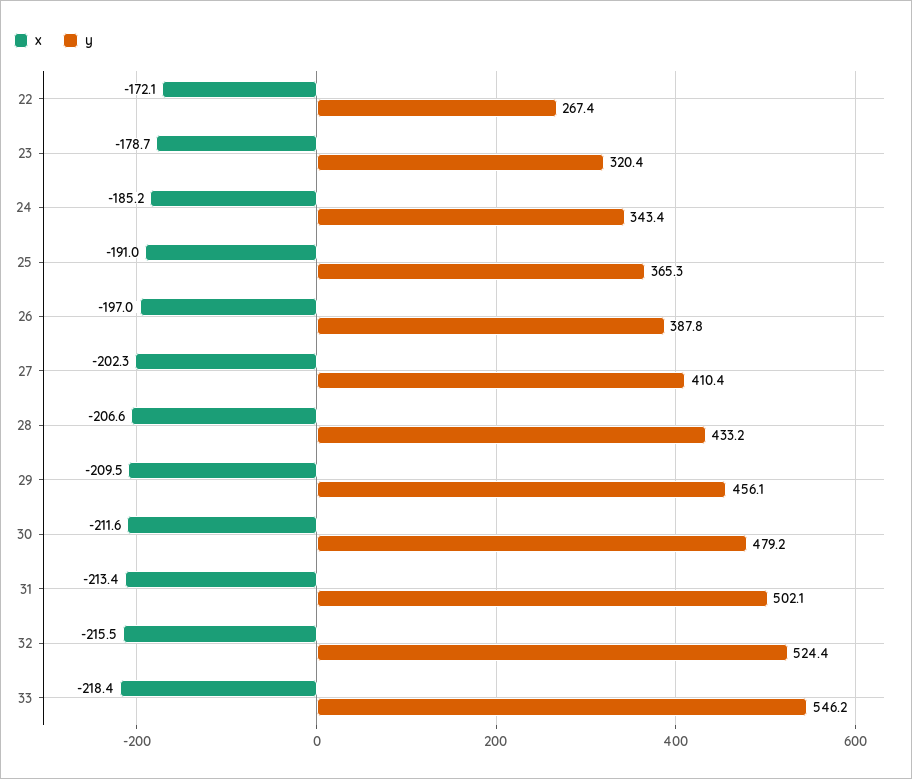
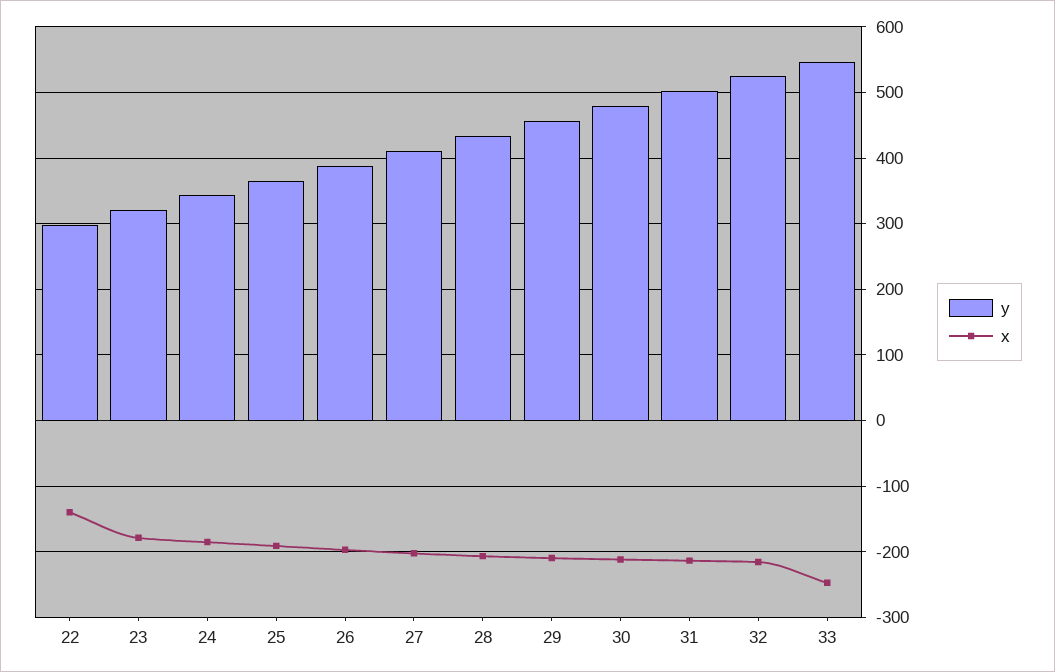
  {
    "x": {
-     "22": -172.1,
+     "22": -140,
      "23": -178.7,
      "24": -185.2,
      "25": -191,
      "26": -197,
      "27": -202.3,
      "28": -206.6,
      "29": -209.5,
      "30": -211.6,
      "31": -213.4,
      "32": -215.5,
-     "33": -218.4
+     "33": -250
    },
    "y": {
-     "22": 267.4,
+     "22": 300,
      "23": 320.4,
      "24": 343.4,
      "25": 365.3,
      "26": 387.8,
      "27": 410.4,
      "28": 433.2,
      "29": 456.1,
      "30": 479.2,
      "31": 502.1,
      "32": 524.4,
      "33": 546.2
    }
  }

